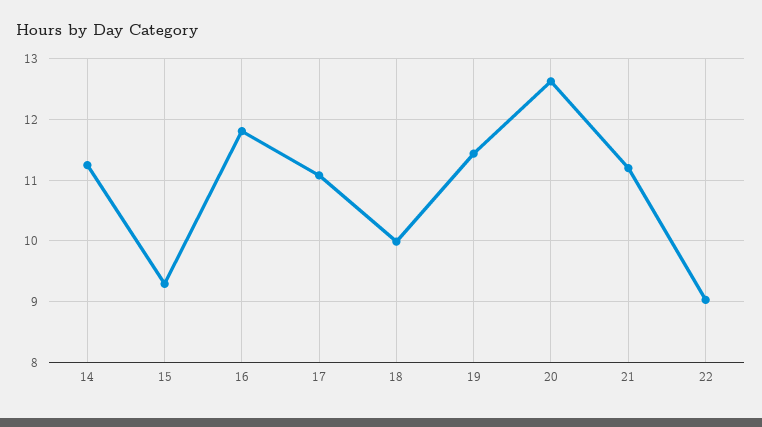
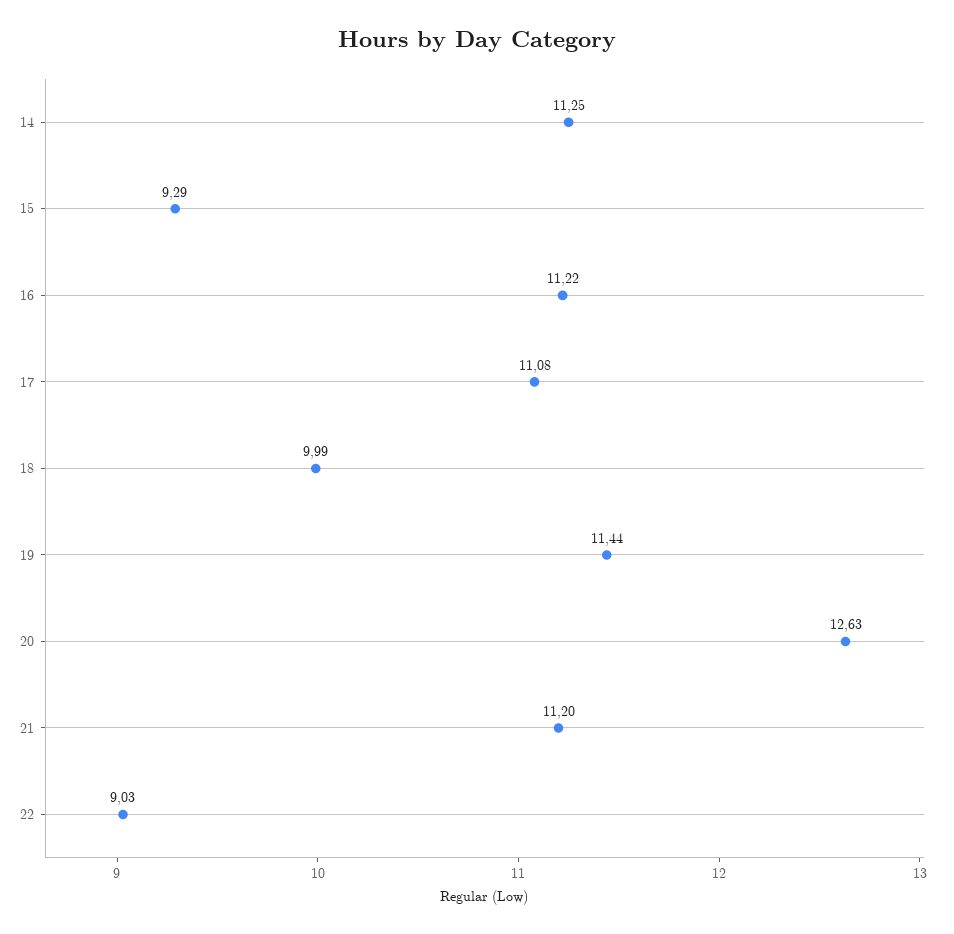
  {
    "14": 11.25,
    "15": 9.29,
-   "16": 11.8,
+   "16": 11.22,
    "17": 11.08,
    "18": 9.99,
    "19": 11.44,
    "20": 12.63,
    "21": 11.2,
    "22": 9.03
  }

